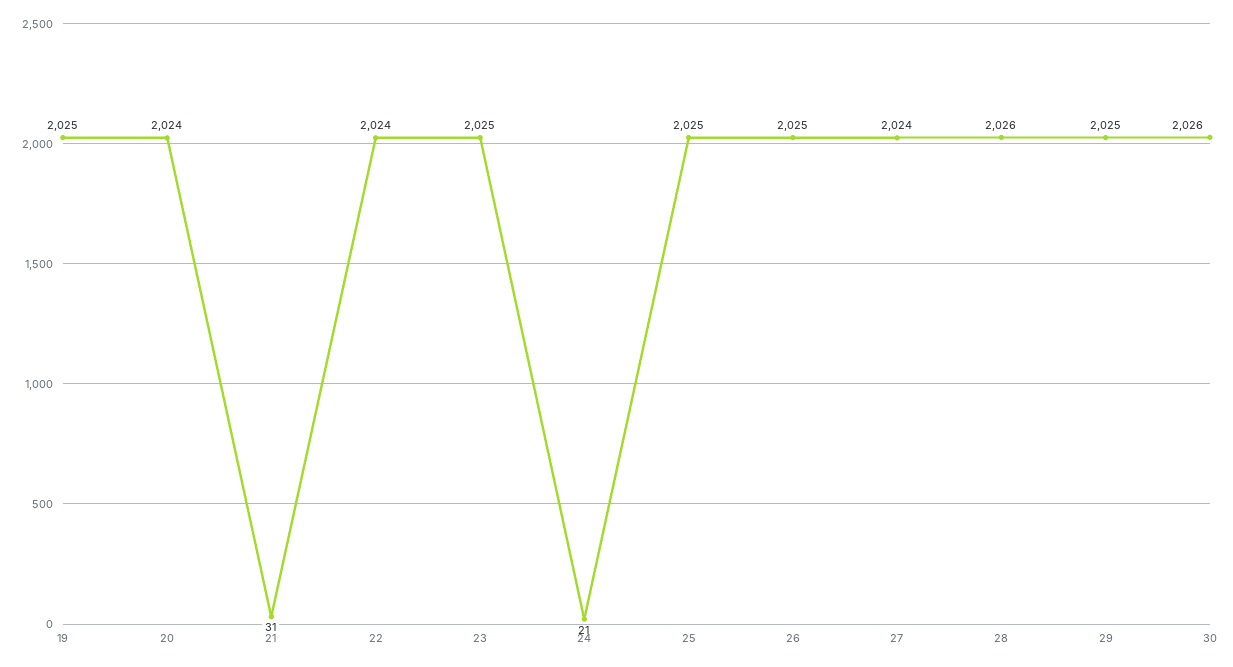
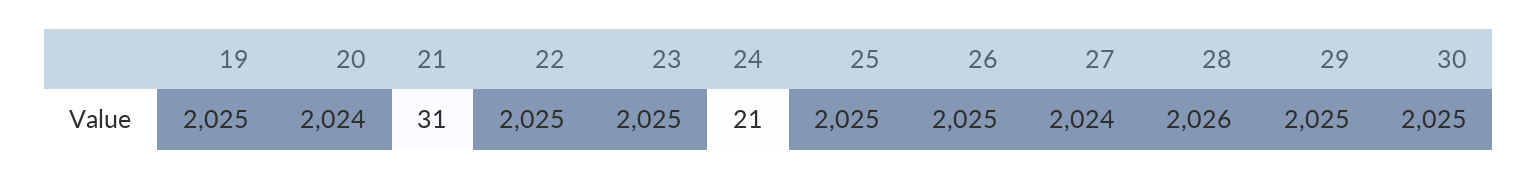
  {
    "19": 2025,
    "20": 2024,
    "21": 31,
-   "22": 2024,
+   "22": 2025,
    "23": 2025,
    "24": 21,
    "25": 2025,
    "26": 2025,
    "27": 2024,
    "28": 2026,
    "29": 2025,
-   "30": 2026
+   "30": 2025
  }

